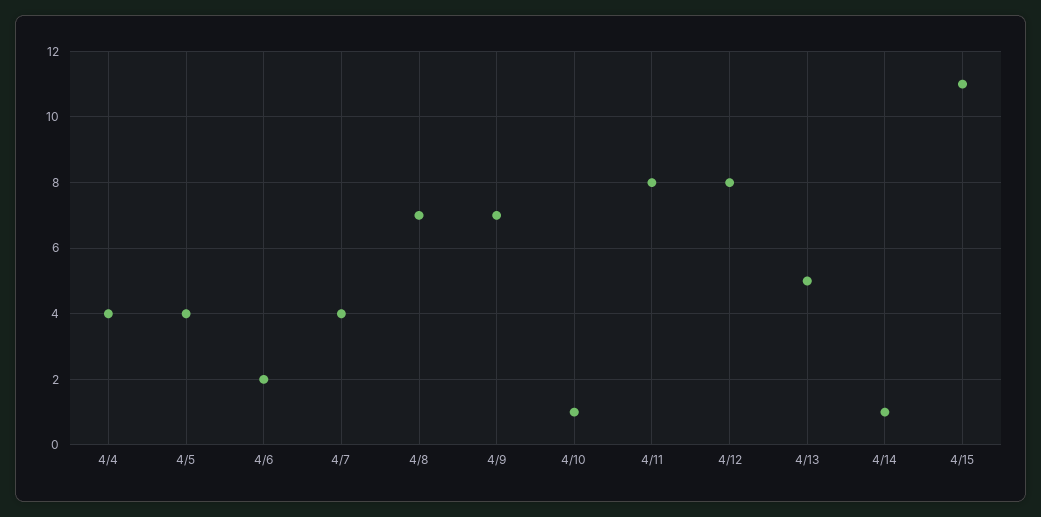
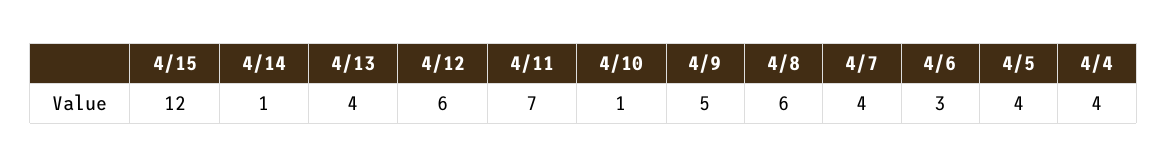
  {
    "4/4": 4,
    "4/5": 4,
-   "4/6": 2,
+   "4/6": 3,
    "4/7": 4,
-   "4/8": 7,
+   "4/8": 6,
-   "4/9": 7,
+   "4/9": 5,
    "4/10": 1,
-   "4/11": 8,
+   "4/11": 7,
-   "4/12": 8,
+   "4/12": 6,
-   "4/13": 5,
+   "4/13": 4,
    "4/14": 1,
-   "4/15": 11
+   "4/15": 12
  }

